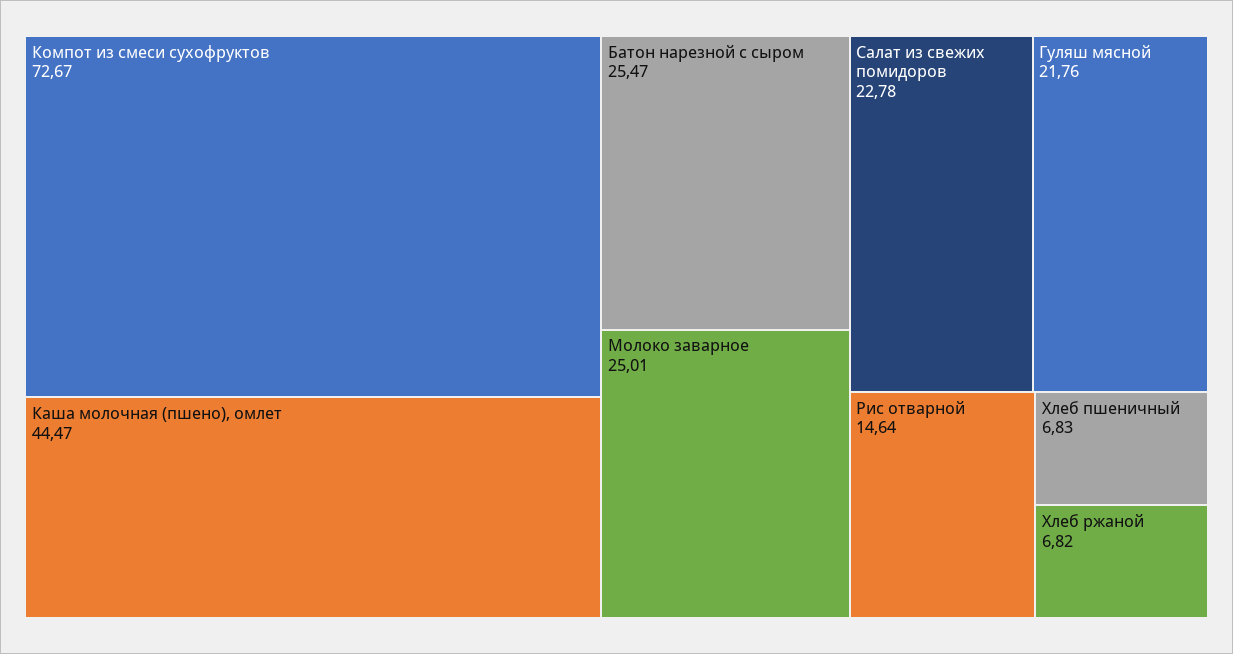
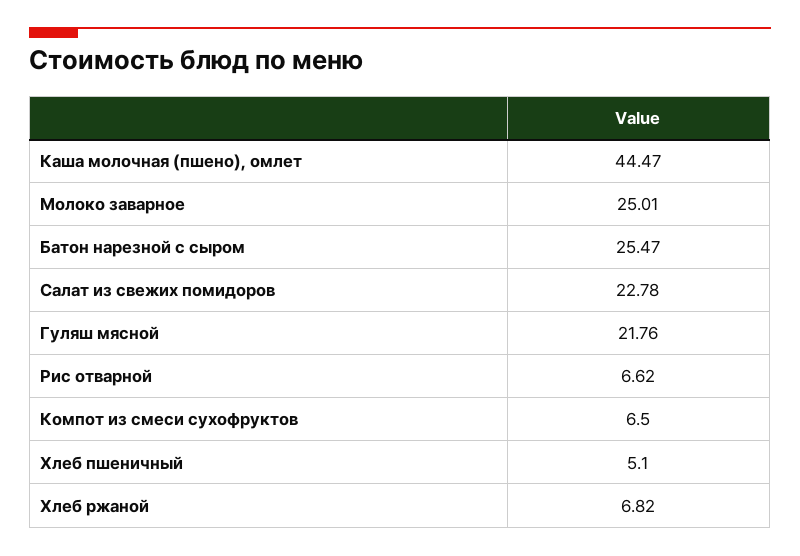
  {
-   "Компот из смеси сухофруктов": 72.67,
+   "Компот из смеси сухофруктов": 6.5,
    "Каша молочная (пшено), омлет": 44.47,
    "Батон нарезной с сыром": 25.47,
    "Молоко заварное": 25.01,
    "Салат из свежих помидоров": 22.78,
    "Гуляш мясной": 21.76,
-   "Рис отварной": 14.64,
+   "Рис отварной": 6.62,
-   "Хлеб пшеничный": 6.83,
+   "Хлеб пшеничный": 5.1,
    "Хлеб ржаной": 6.82
  }

